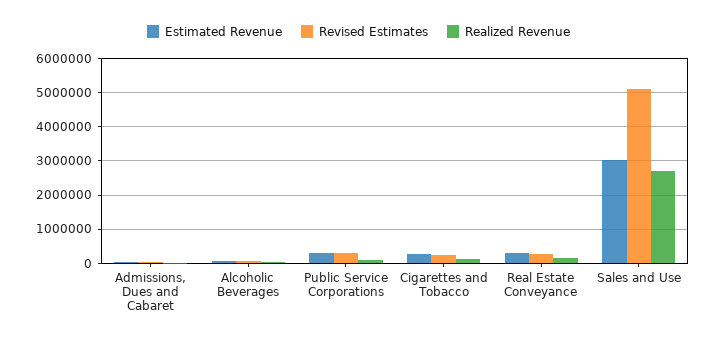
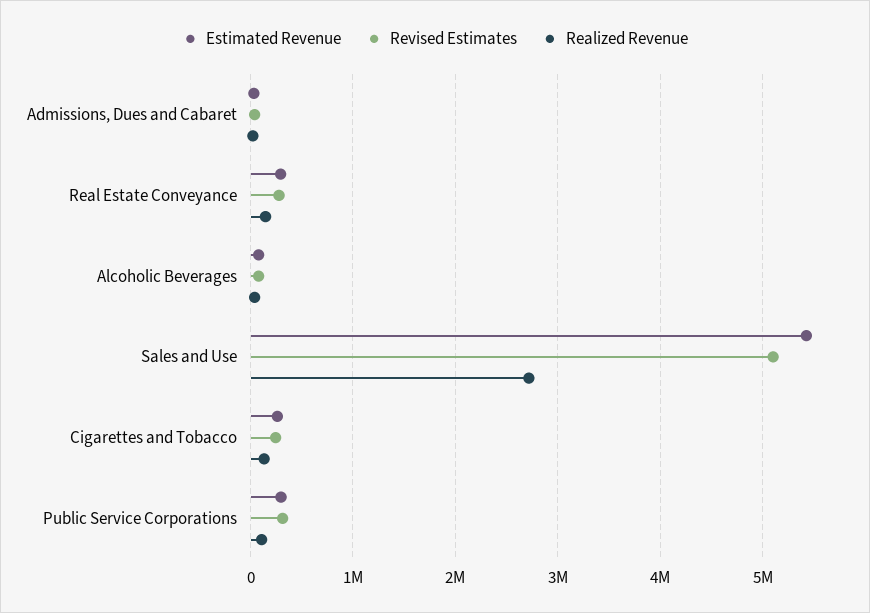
  {
    "Estimated Revenue": {
      "Admissions, Dues and Cabaret": 0,
      "Alcoholic Beverages": 100000,
      "Public Service Corporations": 300000,
      "Cigarettes and Tobacco": 300000,
      "Real Estate Conveyance": 300000,
-     "Sales and Use": 3000000
+     "Sales and Use": 5400000
    },
    "Revised Estimates": {
      "Admissions, Dues and Cabaret": 0,
      "Alcoholic Beverages": 100000,
      "Public Service Corporations": 300000,
      "Cigarettes and Tobacco": 200000,
      "Real Estate Conveyance": 300000,
      "Sales and Use": 5100000
    },
    "Realized Revenue": {
      "Admissions, Dues and Cabaret": 0,
      "Alcoholic Beverages": 0,
      "Public Service Corporations": 100000,
      "Cigarettes and Tobacco": 100000,
      "Real Estate Conveyance": 100000,
      "Sales and Use": 2700000
    }
  }

